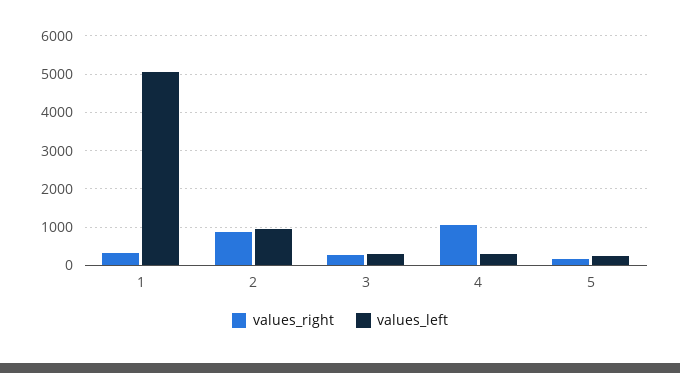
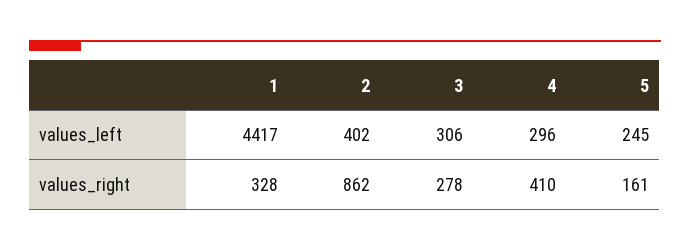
  {
    "values_right": {
      "1": 328,
      "2": 862,
      "3": 278,
-     "4": 1000,
+     "4": 410,
      "5": 161
    },
    "values_left": {
-     "1": 5000,
+     "1": 4417,
-     "2": 1000,
+     "2": 402,
      "3": 306,
      "4": 296,
      "5": 245
    }
  }

